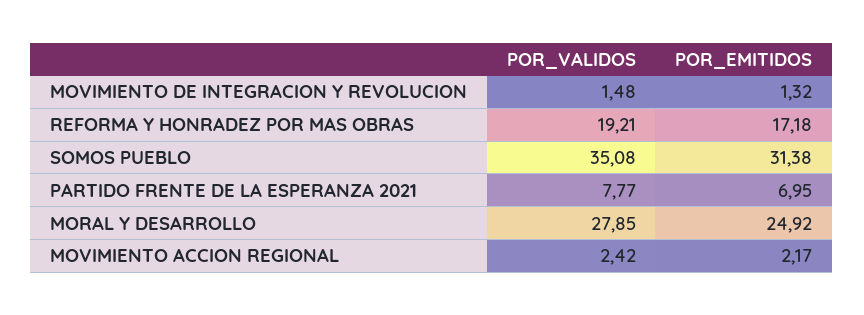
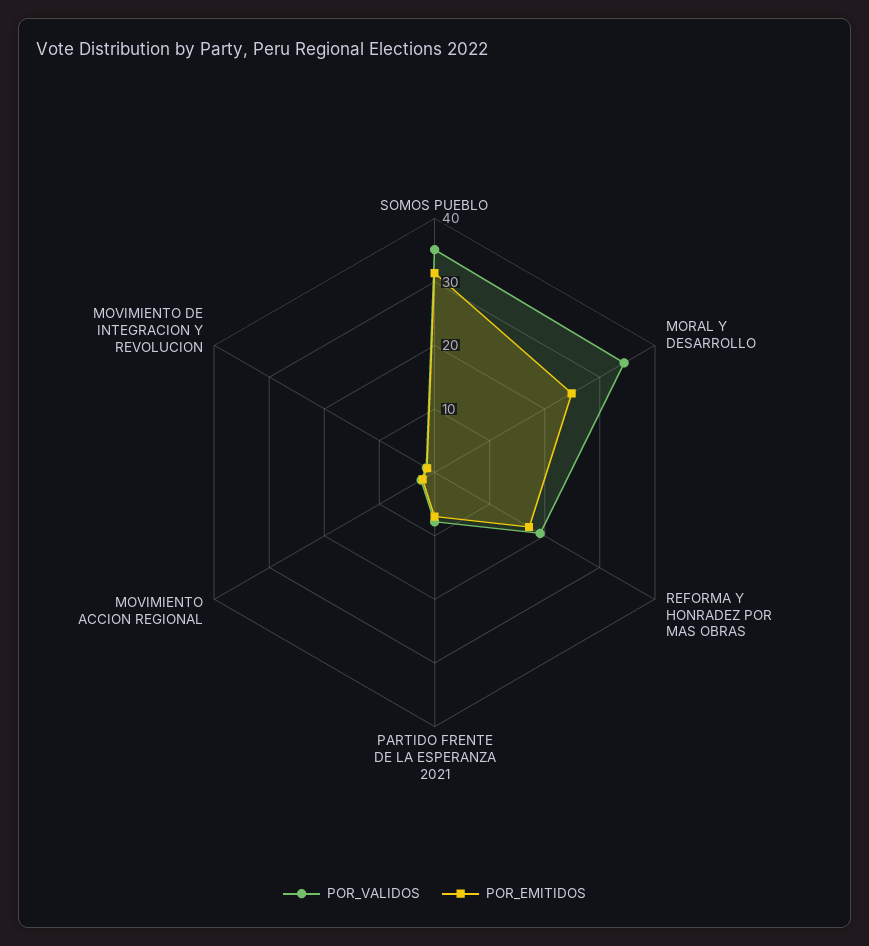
  {
    "POR_VALIDOS": {
      "MOVIMIENTO DE INTEGRACION Y REVOLUCION": 1.48,
      "REFORMA Y HONRADEZ POR MAS OBRAS": 19.21,
      "SOMOS PUEBLO": 35.08,
      "PARTIDO FRENTE DE LA ESPERANZA 2021": 7.77,
-     "MORAL Y DESARROLLO": 27.85,
+     "MORAL Y DESARROLLO": 34,
      "MOVIMIENTO ACCION REGIONAL": 2.42
    },
    "POR_EMITIDOS": {
      "MOVIMIENTO DE INTEGRACION Y REVOLUCION": 1.32,
      "REFORMA Y HONRADEZ POR MAS OBRAS": 17.18,
      "SOMOS PUEBLO": 31.38,
      "PARTIDO FRENTE DE LA ESPERANZA 2021": 6.95,
      "MORAL Y DESARROLLO": 24.92,
      "MOVIMIENTO ACCION REGIONAL": 2.17
    }
  }

